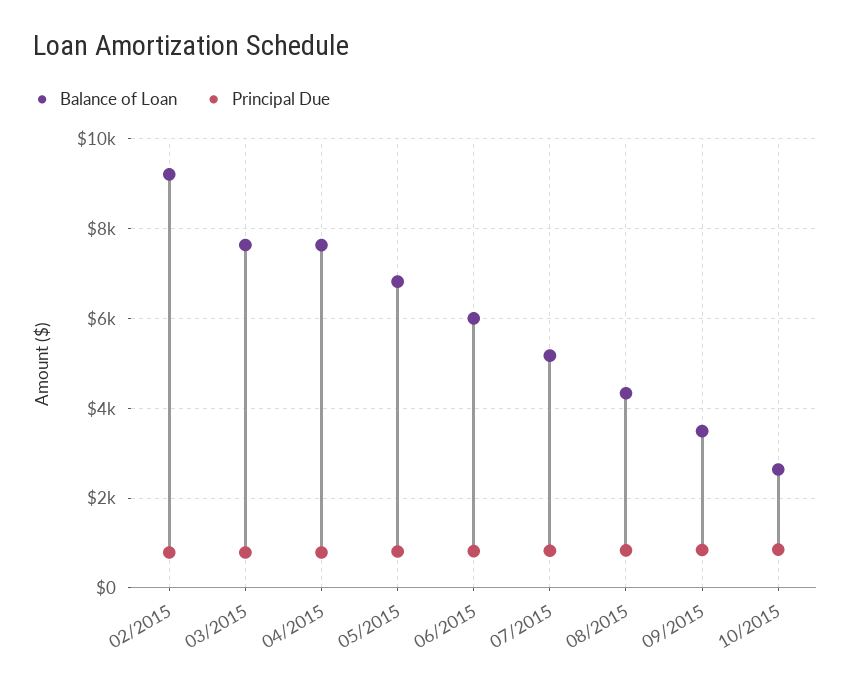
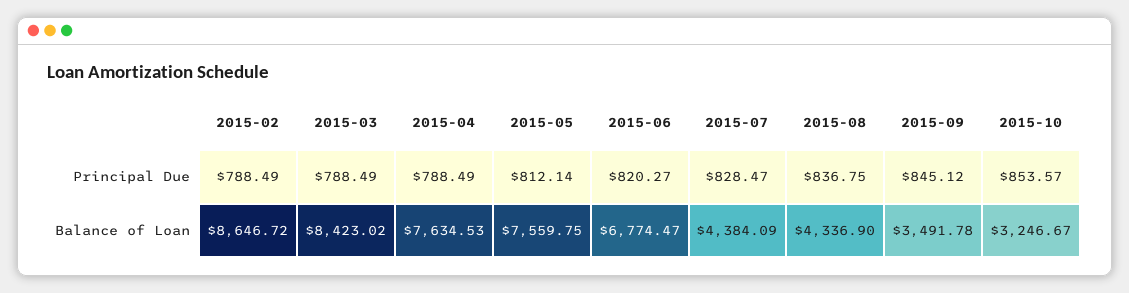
  {
    "Balance of Loan": {
-     "02/2015": 9200,
+     "02/2015": 8646.72,
-     "03/2015": 7600,
+     "03/2015": 8423.02,
      "04/2015": 7634.53,
-     "05/2015": 6800,
+     "05/2015": 7559.75,
-     "06/2015": 6000,
+     "06/2015": 6774.47,
-     "07/2015": 5200,
+     "07/2015": 4384.09,
      "08/2015": 4336.9,
      "09/2015": 3491.78,
-     "10/2015": 2600
+     "10/2015": 3246.67
    },
    "Principal Due": {
      "02/2015": 788.49,
      "03/2015": 788.49,
      "04/2015": 788.49,
      "05/2015": 812.14,
      "06/2015": 820.27,
      "07/2015": 828.47,
      "08/2015": 836.75,
      "09/2015": 845.12,
      "10/2015": 853.57
    }
  }

